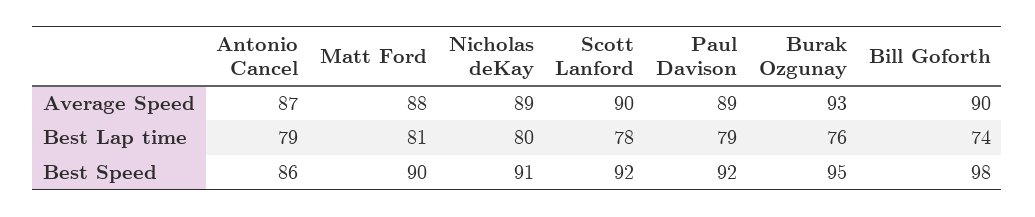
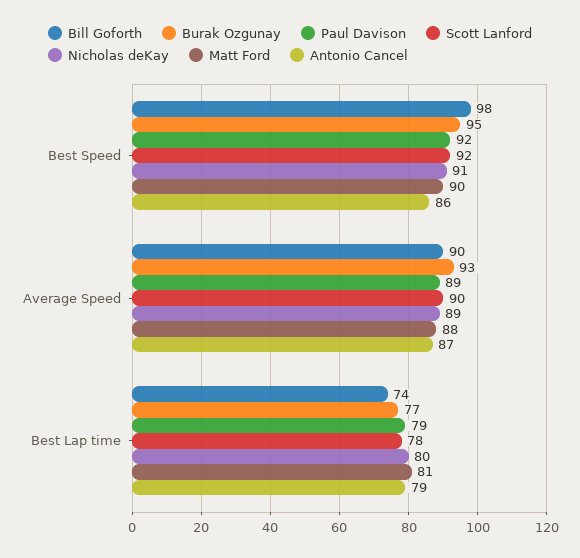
  {
    "Antonio Cancel": {
      "Average Speed": 87,
      "Best Lap time": 79,
      "Best Speed": 86
    },
    "Matt Ford": {
      "Average Speed": 88,
      "Best Lap time": 81,
      "Best Speed": 90
    },
    "Nicholas deKay": {
      "Average Speed": 89,
      "Best Lap time": 80,
      "Best Speed": 91
    },
    "Scott Lanford": {
      "Average Speed": 90,
      "Best Lap time": 78,
      "Best Speed": 92
    },
    "Paul Davison": {
      "Average Speed": 89,
      "Best Lap time": 79,
      "Best Speed": 92
    },
    "Burak Ozgunay": {
      "Average Speed": 93,
-     "Best Lap time": 76,
+     "Best Lap time": 77,
      "Best Speed": 95
    },
    "Bill Goforth": {
      "Average Speed": 90,
      "Best Lap time": 74,
      "Best Speed": 98
    }
  }

